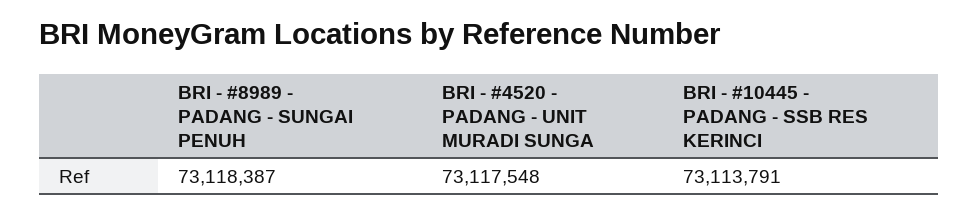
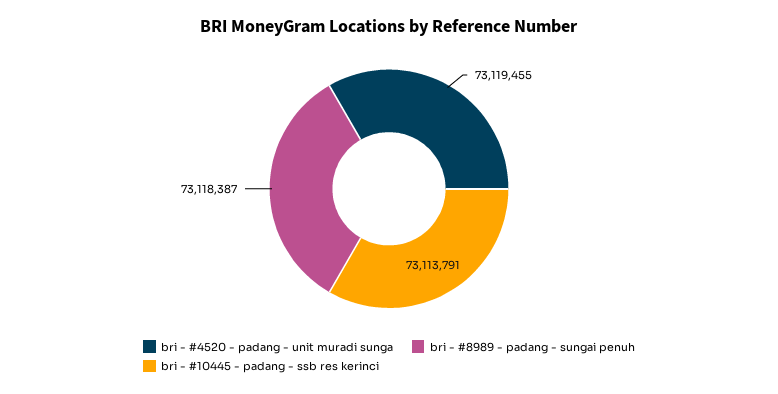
  {
    "BRI - #8989 - PADANG - SUNGAI PENUH": 73118387,
-   "BRI - #4520 - PADANG - UNIT MURADI SUNGA": 73117548,
+   "BRI - #4520 - PADANG - UNIT MURADI SUNGA": 73119455,
    "BRI - #10445 - PADANG - SSB RES KERINCI": 73113791
  }

